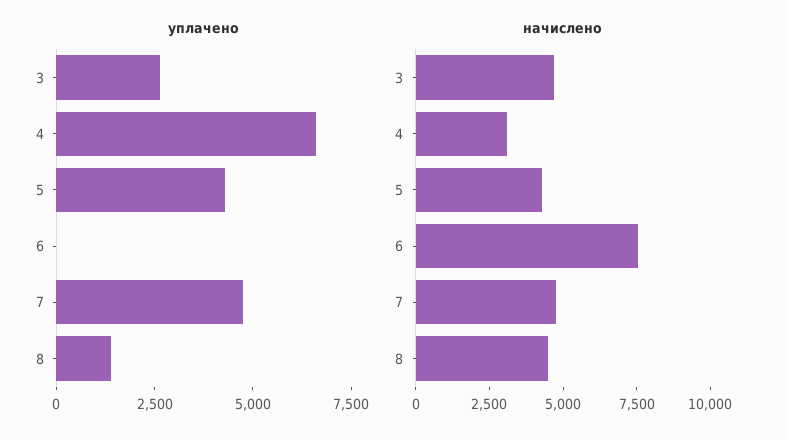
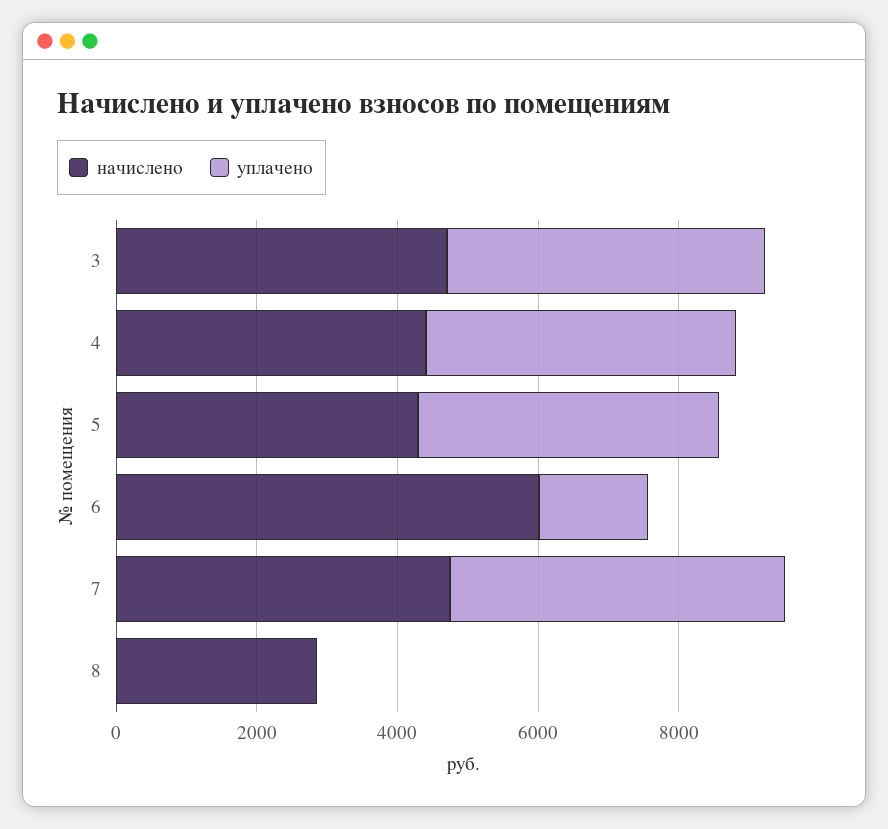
  {
    "уплачено": {
-     "3": 2500,
+     "3": 4500,
-     "4": 6500,
+     "4": 4500,
      "5": 4500,
-     "6": 0,
+     "6": 1500,
      "7": 5000,
-     "8": 1500
+     "8": 0
    },
    "начислено": {
      "3": 4500,
-     "4": 3000,
+     "4": 4500,
      "5": 4500,
-     "6": 7500,
+     "6": 6000,
      "7": 5000,
-     "8": 4500
+     "8": 3000
    }
  }

